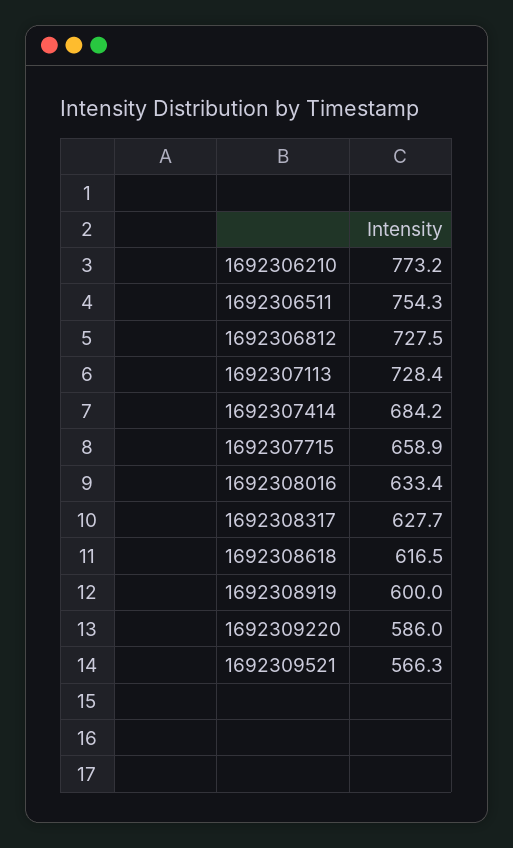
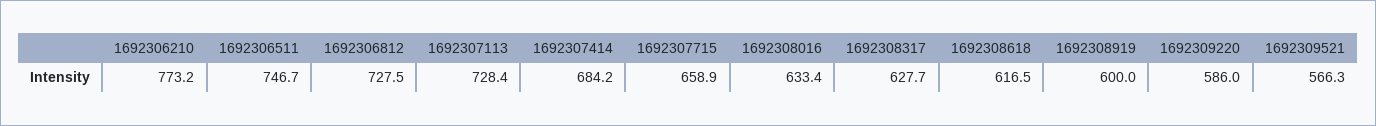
  {
    "1692306210": 773.2,
-   "1692306511": 754.3,
+   "1692306511": 746.7,
    "1692306812": 727.5,
    "1692307113": 728.4,
    "1692307414": 684.2,
    "1692307715": 658.9,
    "1692308016": 633.4,
    "1692308317": 627.7,
    "1692308618": 616.5,
    "1692308919": 600,
    "1692309220": 586,
    "1692309521": 566.3
  }

